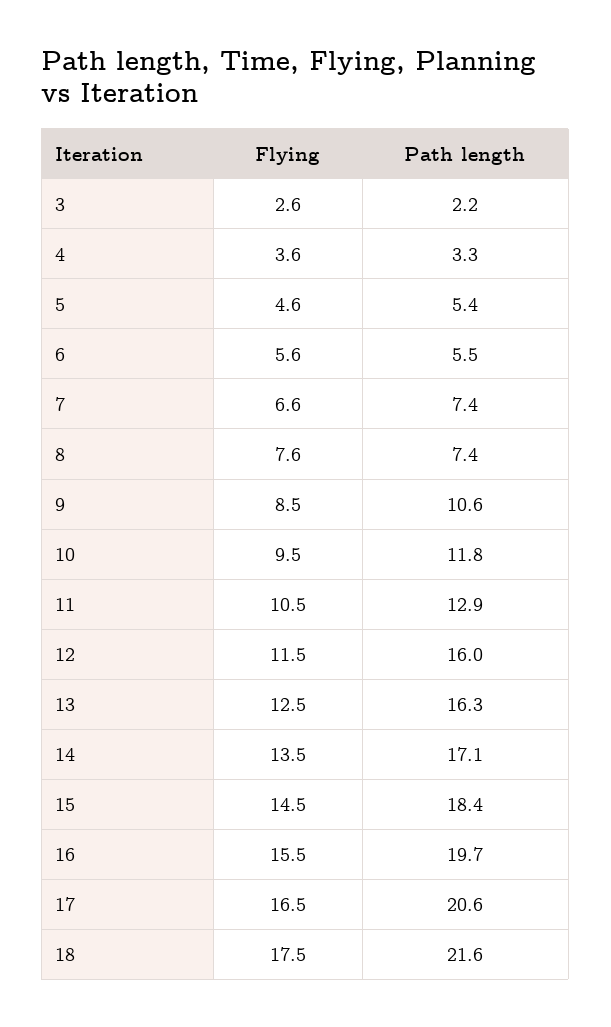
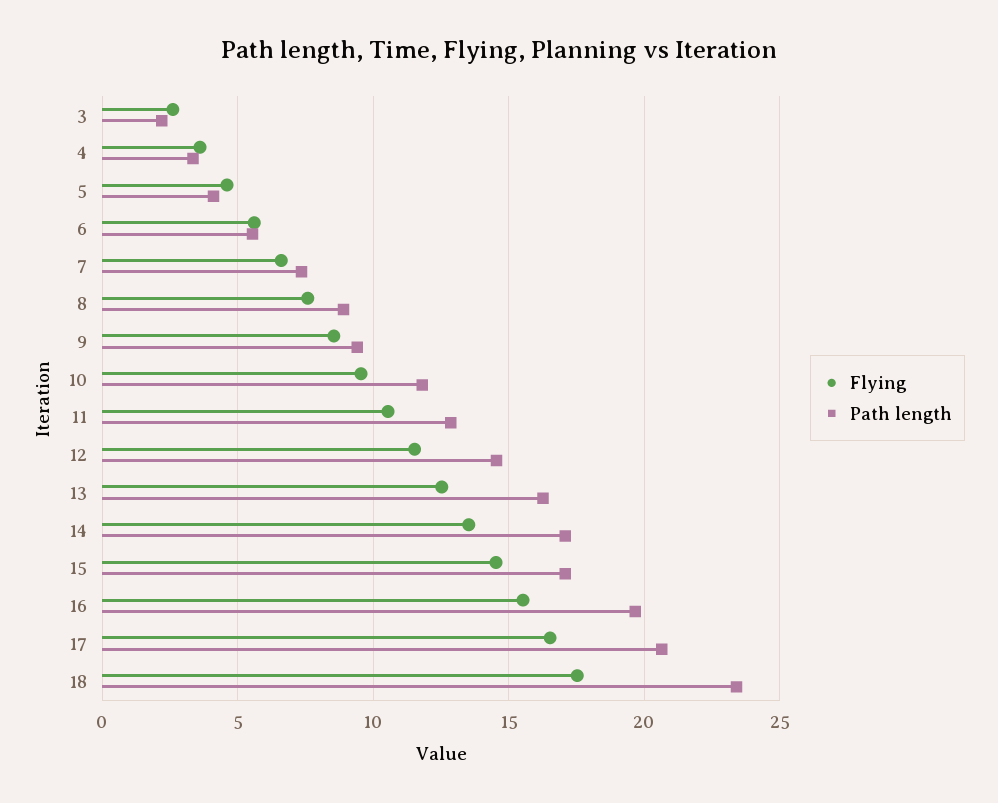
  {
    "Flying": {
      "3": 2.6,
      "4": 3.6,
      "5": 4.6,
      "6": 5.6,
      "7": 6.6,
      "8": 7.6,
      "9": 8.5,
      "10": 9.5,
      "11": 10.5,
      "12": 11.5,
      "13": 12.5,
      "14": 13.5,
      "15": 14.5,
      "16": 15.5,
      "17": 16.5,
      "18": 17.5
    },
    "Path length": {
      "3": 2.2,
      "4": 3.3,
-     "5": 5.4,
+     "5": 4,
      "6": 5.5,
      "7": 7.4,
-     "8": 7.4,
+     "8": 9,
-     "9": 10.6,
+     "9": 9.5,
      "10": 11.8,
      "11": 12.9,
-     "12": 16,
+     "12": 14.5,
      "13": 16.3,
      "14": 17.1,
-     "15": 18.4,
+     "15": 17,
      "16": 19.7,
      "17": 20.6,
-     "18": 21.6
+     "18": 23.5
    }
  }

